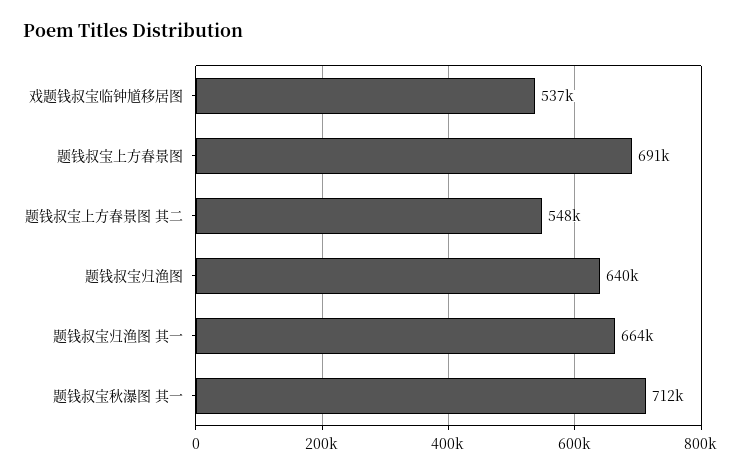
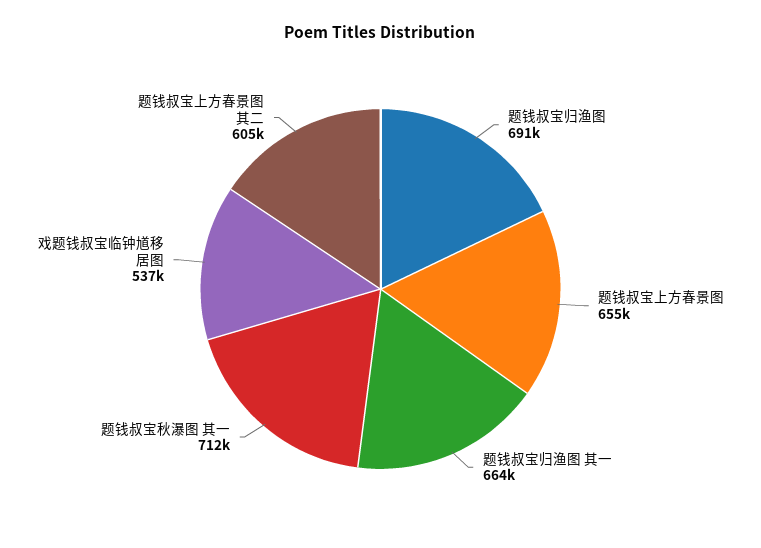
  {
    "戏题钱叔宝临钟馗移居图": 537000,
-   "题钱叔宝上方春景图": 691000,
+   "题钱叔宝上方春景图": 655000,
-   "题钱叔宝上方春景图 其二": 548000,
+   "题钱叔宝上方春景图 其二": 605000,
-   "题钱叔宝归渔图": 640000,
+   "题钱叔宝归渔图": 691000,
    "题钱叔宝归渔图 其一": 664000,
    "题钱叔宝秋瀑图 其一": 712000
  }

